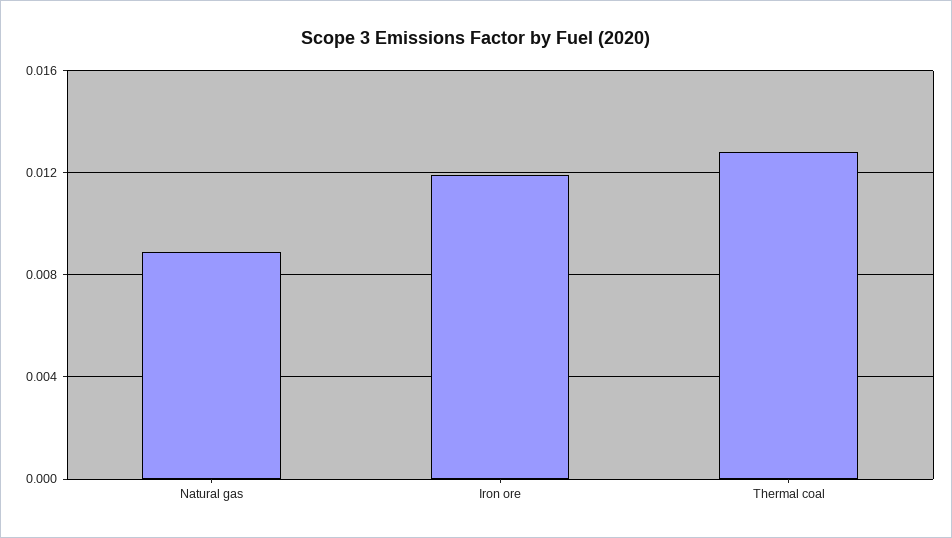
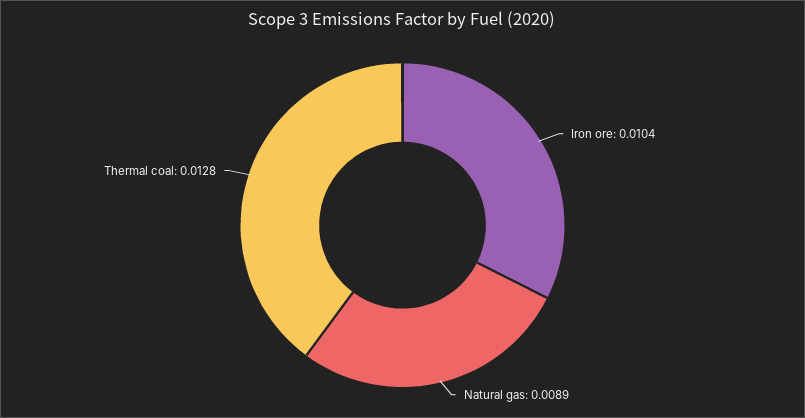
  {
    "Natural gas": 0.0089,
-   "Iron ore": 0.012,
+   "Iron ore": 0.0104,
    "Thermal coal": 0.0128
  }

